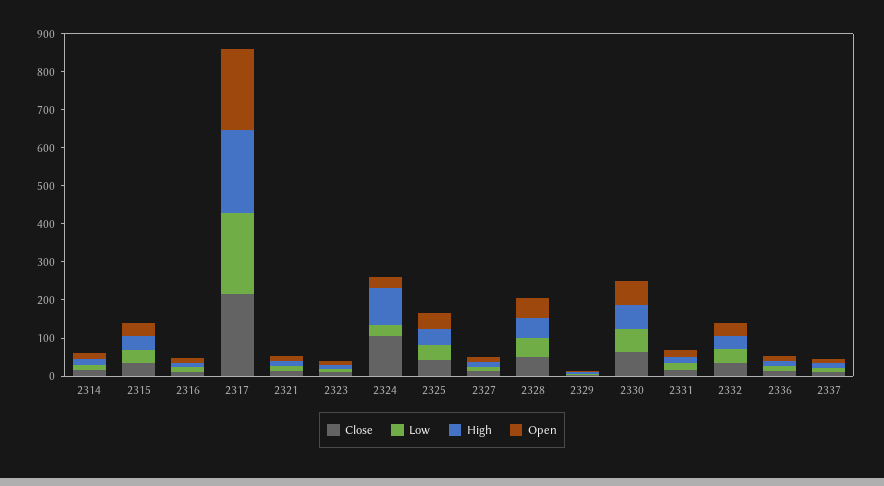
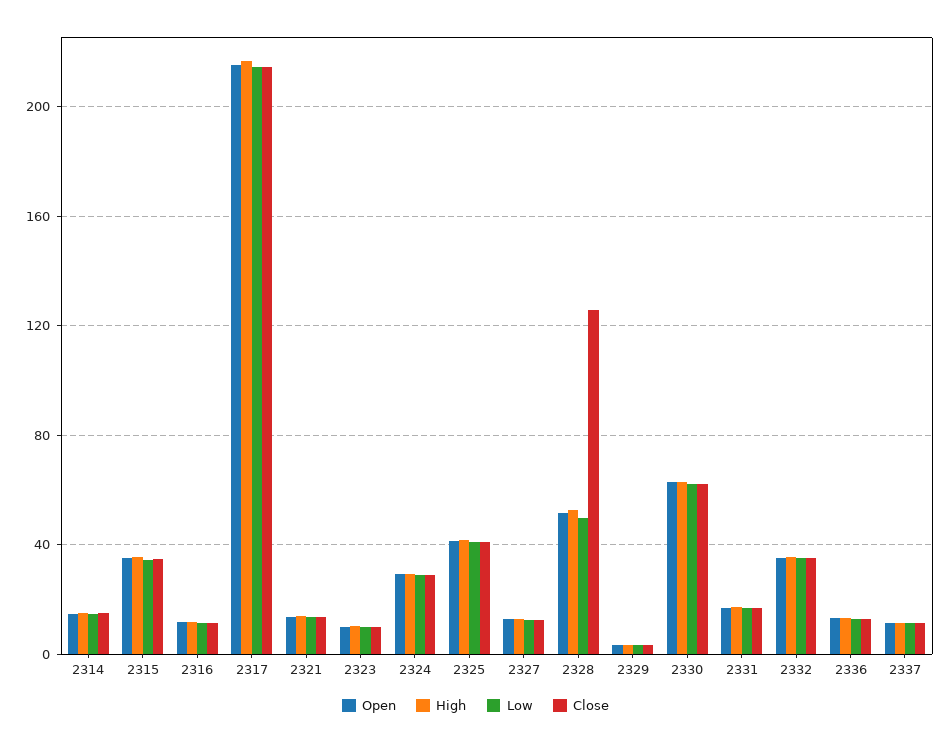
  {
    "Close": {
      "2314": 15,
      "2315": 35,
      "2316": 10,
      "2317": 215,
      "2321": 15,
      "2323": 10,
-     "2324": 100,
+     "2324": 30,
      "2325": 40,
      "2327": 10,
-     "2328": 50,
+     "2328": 125,
      "2329": 5,
      "2330": 60,
      "2331": 15,
      "2332": 35,
      "2336": 15,
      "2337": 10
    },
    "Low": {
      "2314": 15,
      "2315": 35,
      "2316": 10,
      "2317": 215,
      "2321": 15,
      "2323": 10,
      "2324": 30,
      "2325": 40,
      "2327": 10,
      "2328": 50,
      "2329": 5,
      "2330": 60,
      "2331": 15,
      "2332": 35,
      "2336": 15,
      "2337": 10
    },
    "High": {
      "2314": 15,
      "2315": 35,
      "2316": 10,
      "2317": 215,
      "2321": 15,
      "2323": 10,
-     "2324": 100,
+     "2324": 30,
      "2325": 40,
      "2327": 15,
      "2328": 55,
      "2329": 5,
      "2330": 65,
      "2331": 15,
      "2332": 35,
      "2336": 15,
      "2337": 10
    },
    "Open": {
      "2314": 15,
      "2315": 35,
      "2316": 10,
      "2317": 215,
      "2321": 15,
      "2323": 10,
      "2324": 30,
      "2325": 40,
      "2327": 15,
      "2328": 50,
      "2329": 5,
      "2330": 65,
      "2331": 15,
      "2332": 35,
      "2336": 15,
      "2337": 10
    }
  }

